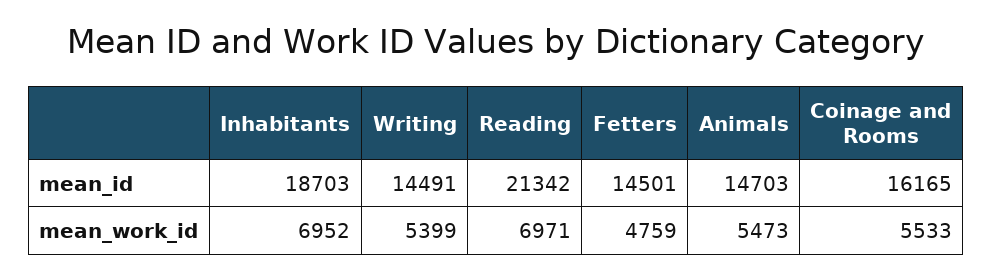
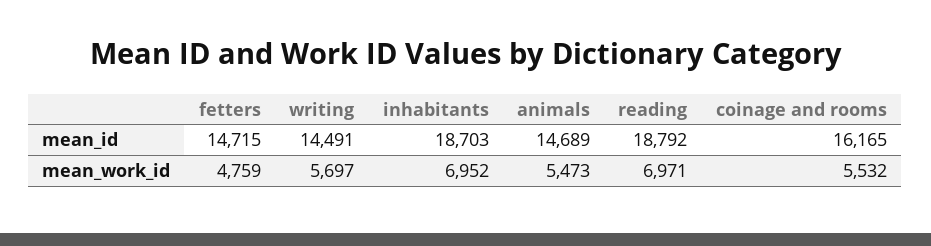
  {
    "Inhabitants": {
      "mean_id": 18703,
      "mean_work_id": 6952
    },
    "Writing": {
      "mean_id": 14491,
-     "mean_work_id": 5399
+     "mean_work_id": 5697
    },
    "Reading": {
-     "mean_id": 21342,
+     "mean_id": 18792,
      "mean_work_id": 6971
    },
    "Fetters": {
-     "mean_id": 14501,
+     "mean_id": 14715,
      "mean_work_id": 4759
    },
    "Animals": {
-     "mean_id": 14703,
+     "mean_id": 14689,
      "mean_work_id": 5473
    },
    "Coinage and Rooms": {
      "mean_id": 16165,
-     "mean_work_id": 5533
+     "mean_work_id": 5532
    }
  }

